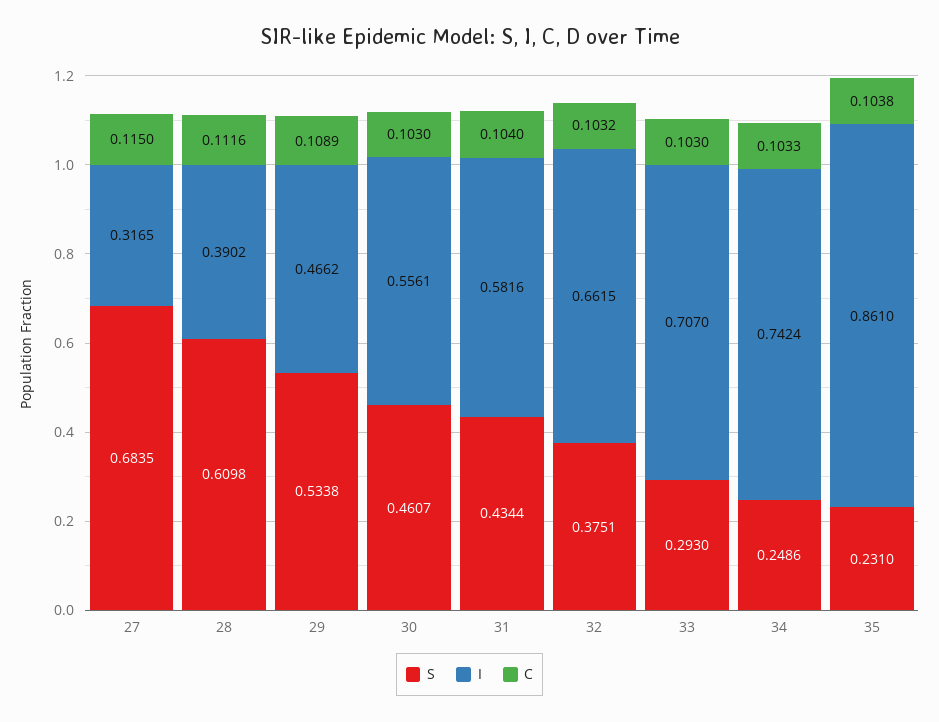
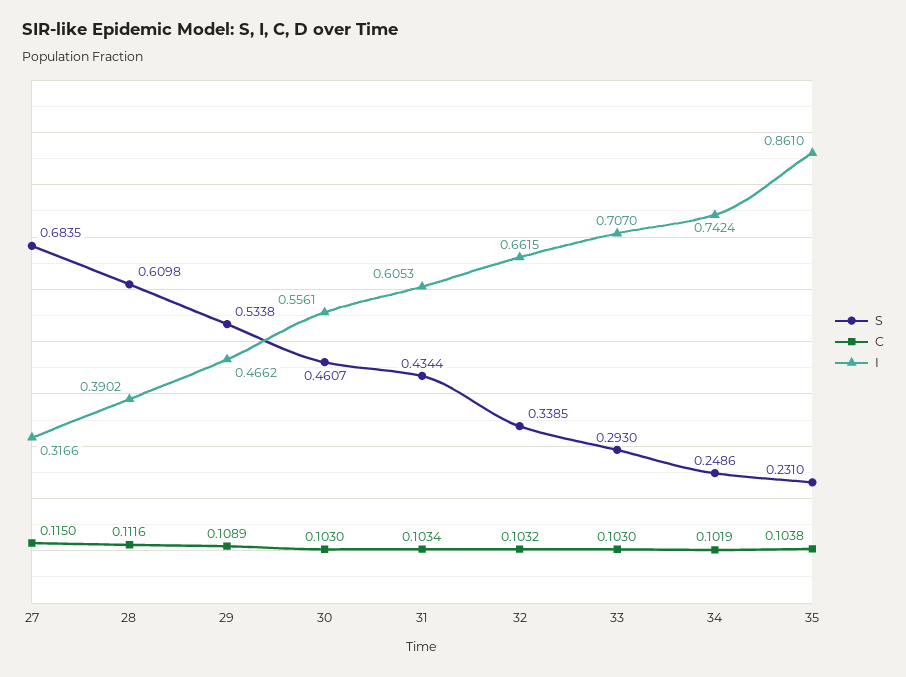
  {
    "S": {
      "27": 0.6835,
      "28": 0.6098,
      "29": 0.5338,
      "30": 0.4607,
      "31": 0.4344,
-     "32": 0.3751,
+     "32": 0.3385,
      "33": 0.293,
      "34": 0.2486,
      "35": 0.231
    },
    "I": {
-     "27": 0.3165,
+     "27": 0.3166,
      "28": 0.3902,
      "29": 0.4662,
      "30": 0.5561,
-     "31": 0.5816,
+     "31": 0.6053,
      "32": 0.6615,
      "33": 0.707,
      "34": 0.7424,
      "35": 0.861
    },
    "C": {
      "27": 0.115,
      "28": 0.1116,
      "29": 0.1089,
      "30": 0.103,
-     "31": 0.104,
+     "31": 0.1034,
      "32": 0.1032,
      "33": 0.103,
-     "34": 0.1033,
+     "34": 0.1019,
      "35": 0.1038
    }
  }

